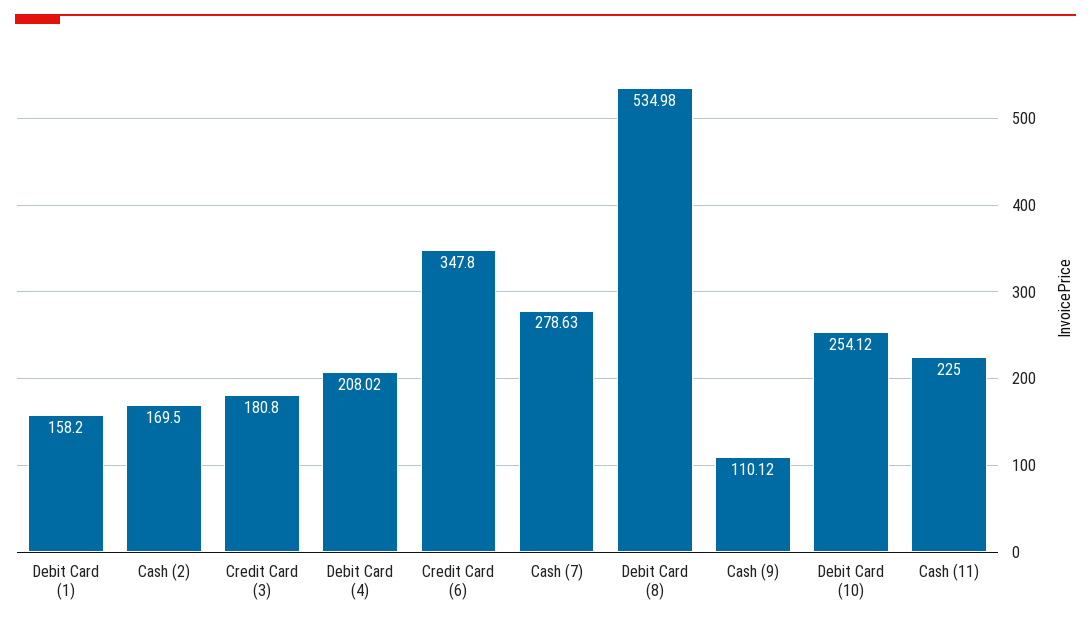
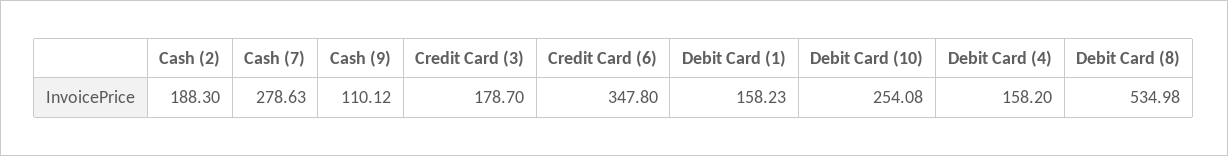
  {
-   "Debit Card (1)": 158.2,
+   "Debit Card (1)": 158.23,
-   "Cash (2)": 169.5,
+   "Cash (2)": 188.3,
-   "Credit Card (3)": 180.8,
+   "Credit Card (3)": 178.7,
-   "Debit Card (4)": 208.02,
+   "Debit Card (4)": 158.2,
    "Credit Card (6)": 347.8,
    "Cash (7)": 278.63,
    "Debit Card (8)": 534.98,
    "Cash (9)": 110.12,
-   "Debit Card (10)": 254.12,
+   "Debit Card (10)": 254.08
-   "Cash (11)": 225
  }

